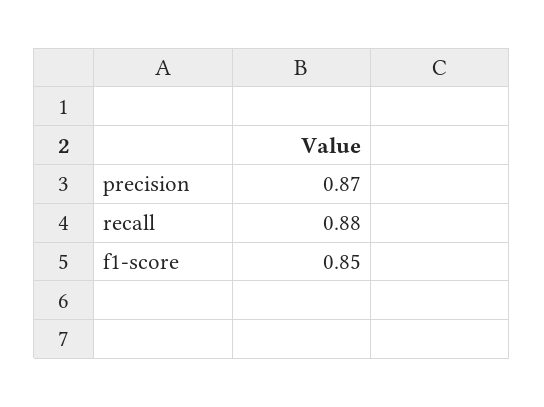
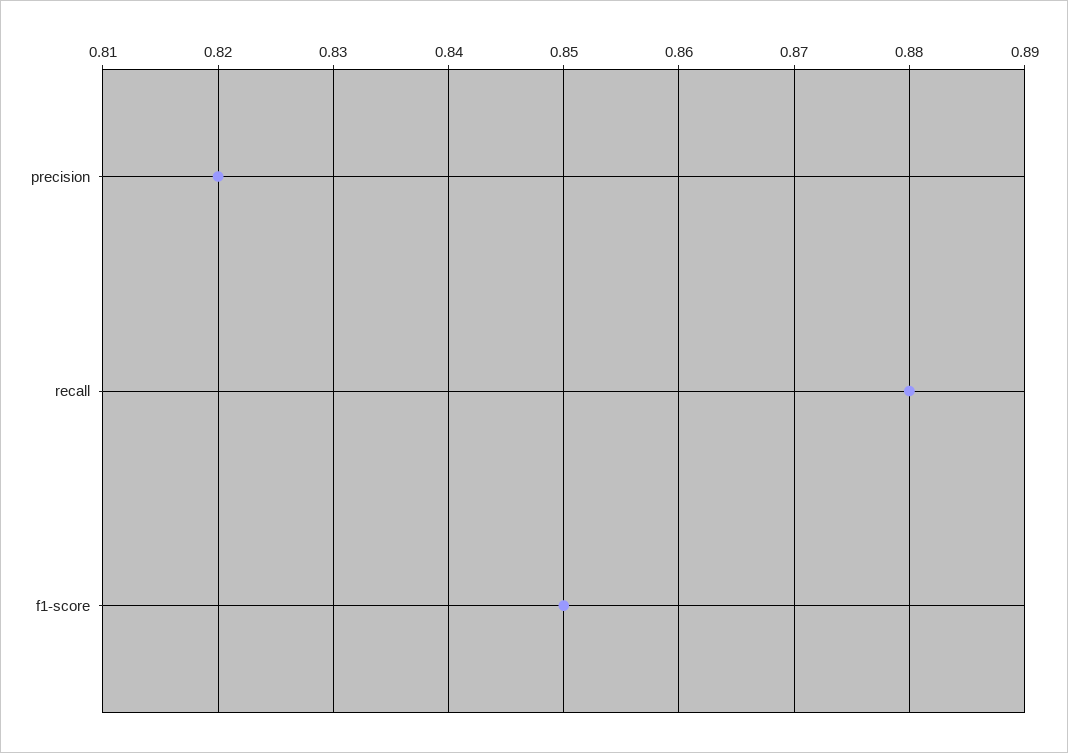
  {
-   "precision": 0.87,
+   "precision": 0.82,
    "recall": 0.88,
    "f1-score": 0.85
  }

